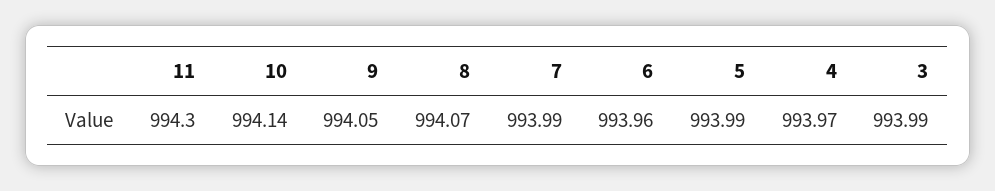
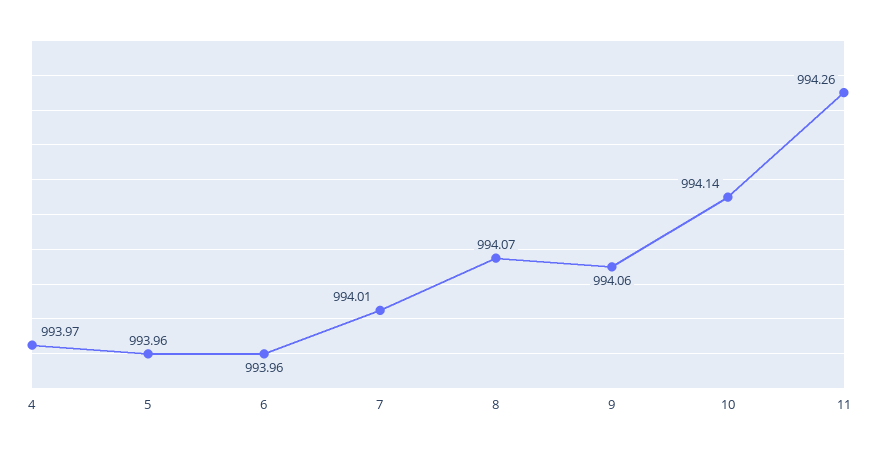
  {
-   "11": 994.3,
+   "11": 994.26,
    "10": 994.14,
-   "9": 994.05,
+   "9": 994.06,
    "8": 994.07,
-   "7": 993.99,
+   "7": 994.01,
    "6": 993.96,
-   "5": 993.99,
+   "5": 993.96,
-   "4": 993.97,
+   "4": 993.97
-   "3": 993.99
  }

